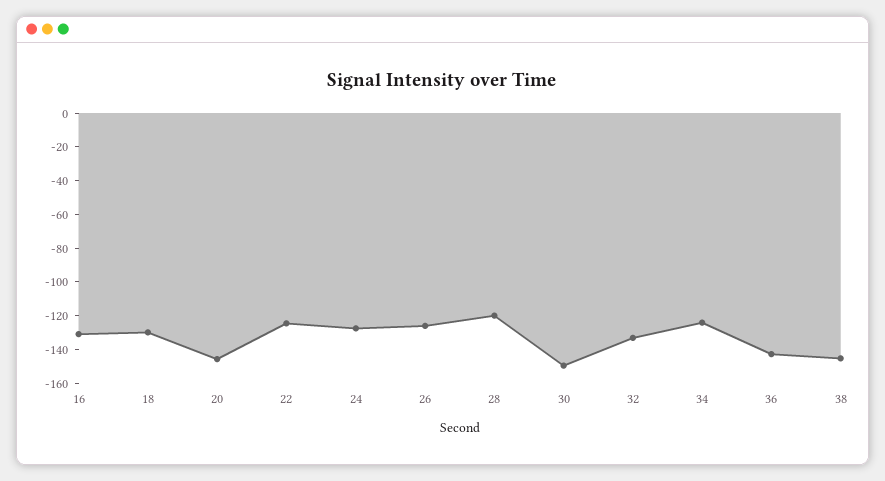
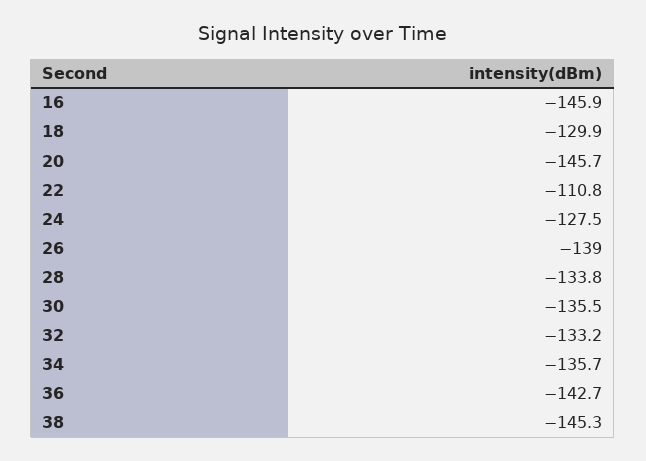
  {
-   "16": -130,
+   "16": -145.9,
    "18": -129.9,
    "20": -145.7,
-   "22": -125,
+   "22": -110.8,
    "24": -127.5,
-   "26": -125,
+   "26": -139,
-   "28": -120,
+   "28": -133.8,
-   "30": -150,
+   "30": -135.5,
    "32": -133.2,
-   "34": -125,
+   "34": -135.7,
    "36": -142.7,
    "38": -145.3
  }

